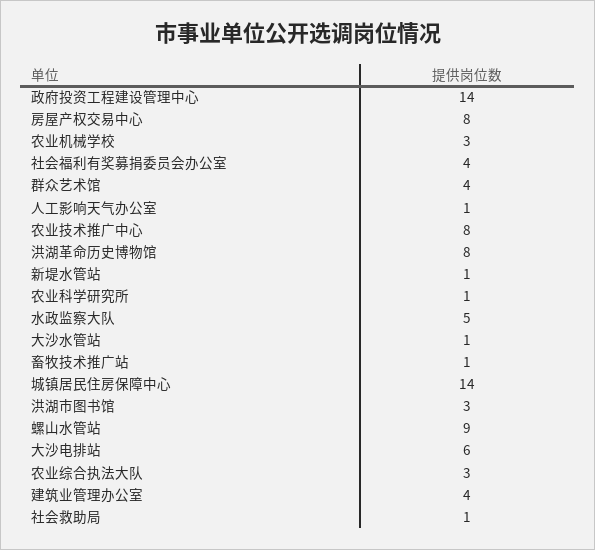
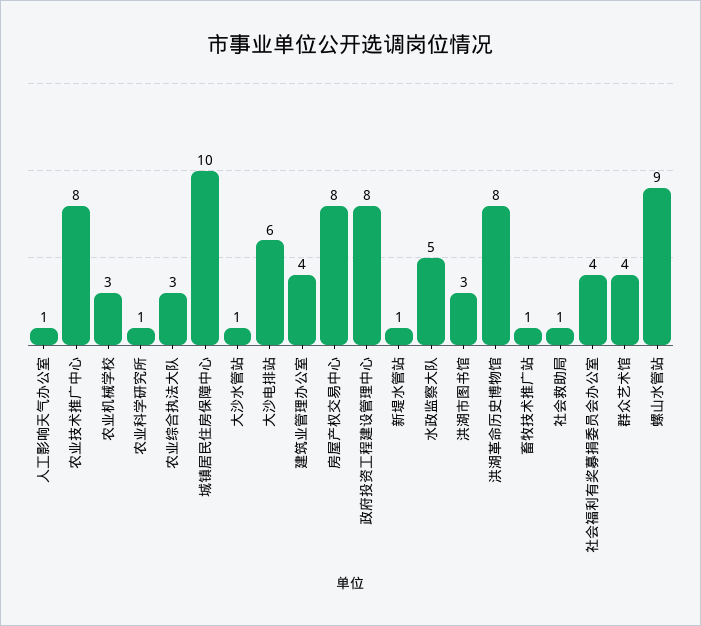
  {
-   "政府投资工程建设管理中心": 14,
+   "政府投资工程建设管理中心": 8,
    "房屋产权交易中心": 8,
    "农业机械学校": 3,
    "社会福利有奖募捐委员会办公室": 4,
    "群众艺术馆": 4,
    "人工影响天气办公室": 1,
    "农业技术推广中心": 8,
    "洪湖革命历史博物馆": 8,
    "新堤水管站": 1,
    "农业科学研究所": 1,
    "水政监察大队": 5,
    "大沙水管站": 1,
    "畜牧技术推广站": 1,
-   "城镇居民住房保障中心": 14,
+   "城镇居民住房保障中心": 10,
    "洪湖市图书馆": 3,
    "螺山水管站": 9,
    "大沙电排站": 6,
    "农业综合执法大队": 3,
    "建筑业管理办公室": 4,
    "社会救助局": 1
  }

